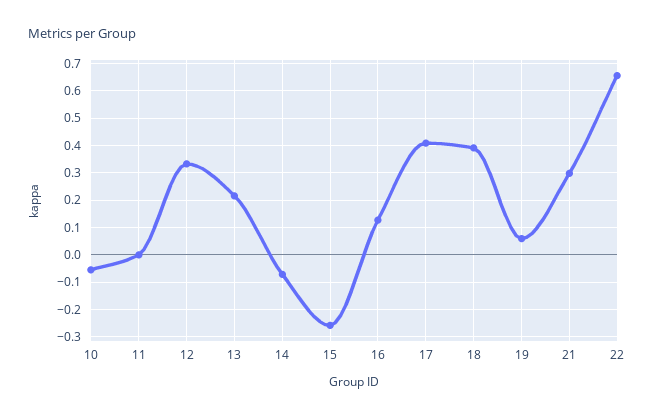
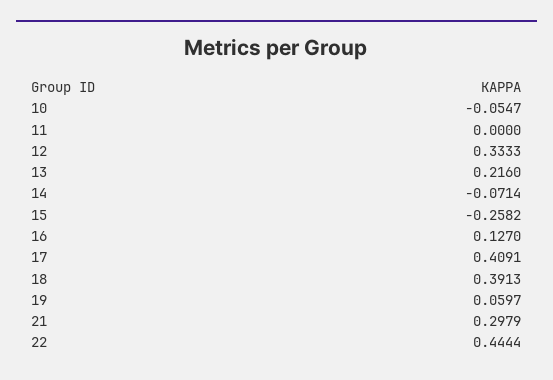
  {
    "10": -0.0547,
    "11": 0,
    "12": 0.3333,
    "13": 0.216,
    "14": -0.0714,
    "15": -0.2582,
    "16": 0.127,
    "17": 0.4091,
    "18": 0.3913,
    "19": 0.0597,
    "21": 0.2979,
-   "22": 0.65
+   "22": 0.4444
  }

